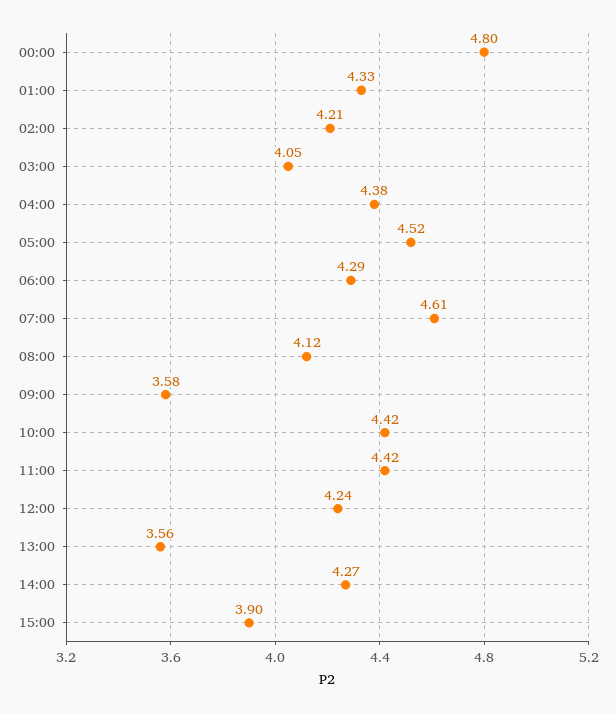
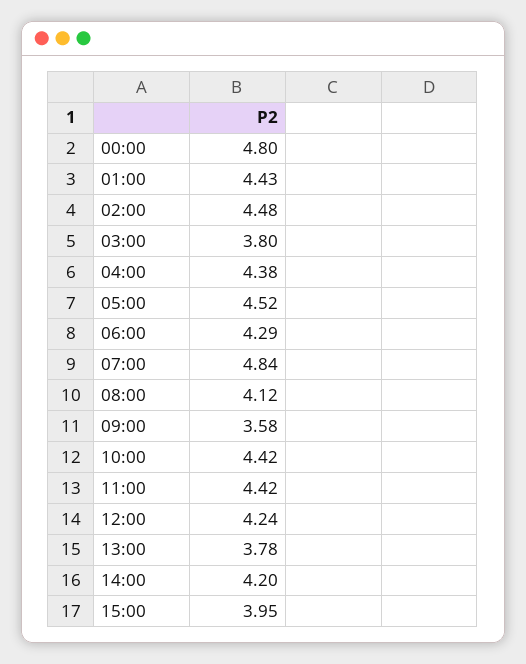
  {
    "00:00": 4.8,
-   "01:00": 4.33,
+   "01:00": 4.43,
-   "02:00": 4.21,
+   "02:00": 4.48,
-   "03:00": 4.05,
+   "03:00": 3.8,
    "04:00": 4.38,
    "05:00": 4.52,
    "06:00": 4.29,
-   "07:00": 4.61,
+   "07:00": 4.84,
    "08:00": 4.12,
    "09:00": 3.58,
    "10:00": 4.42,
    "11:00": 4.42,
    "12:00": 4.24,
-   "13:00": 3.56,
+   "13:00": 3.78,
-   "14:00": 4.27,
+   "14:00": 4.2,
-   "15:00": 3.9
+   "15:00": 3.95
  }

